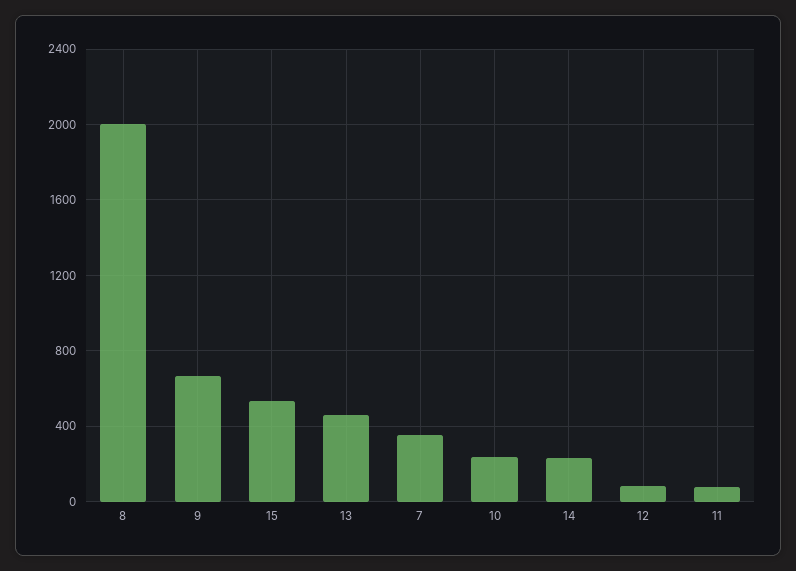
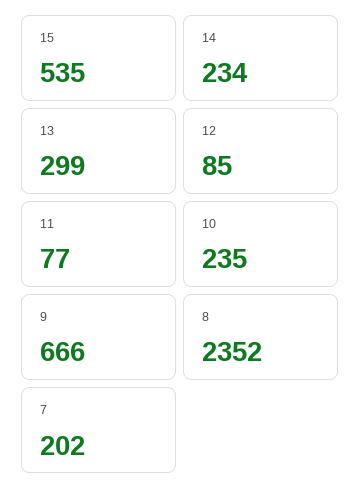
  {
-   "8": 2000,
+   "8": 2352,
    "9": 666,
    "15": 535,
-   "13": 450,
+   "13": 299,
-   "7": 350,
+   "7": 202,
    "10": 235,
    "14": 234,
    "12": 85,
    "11": 77
  }

